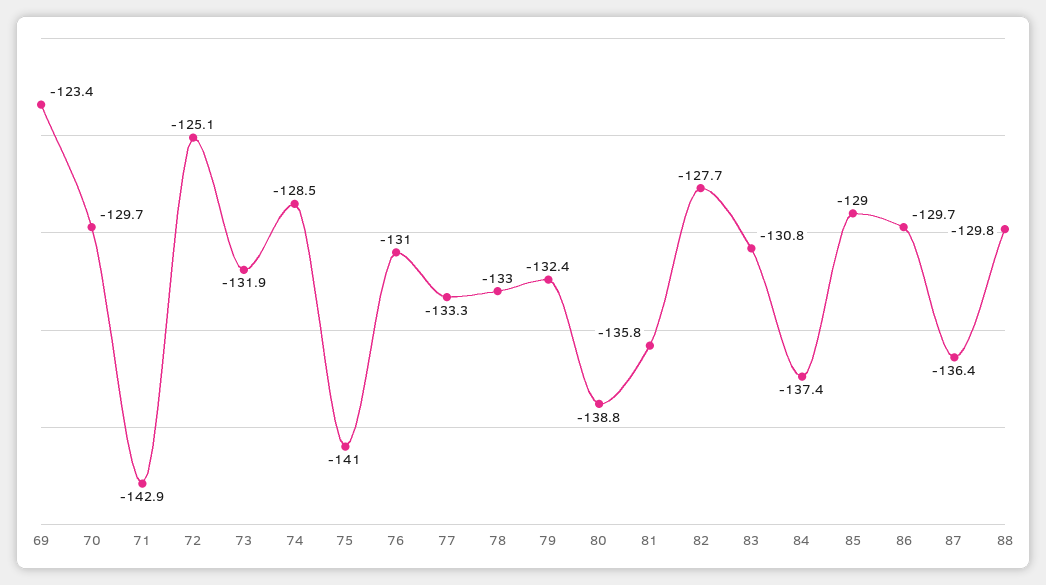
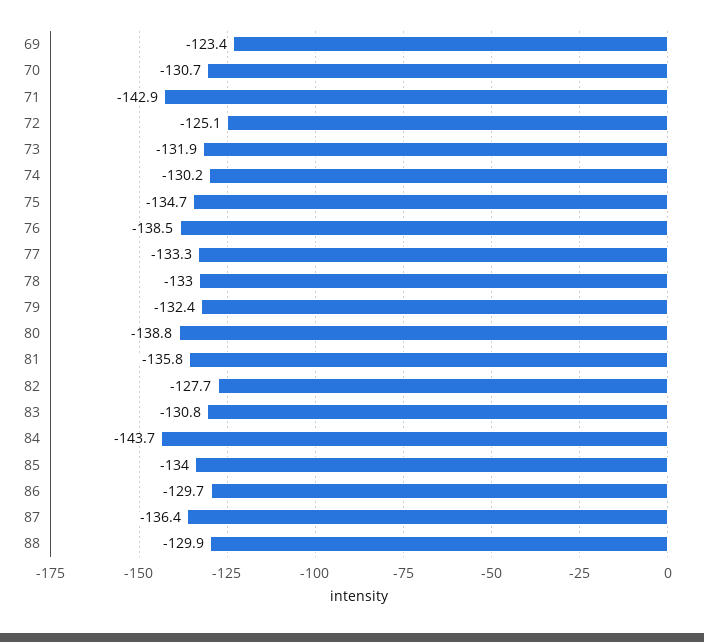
  {
    "69": -123.4,
-   "70": -129.7,
+   "70": -130.7,
    "71": -142.9,
    "72": -125.1,
    "73": -131.9,
-   "74": -128.5,
+   "74": -130.2,
-   "75": -141,
+   "75": -134.7,
-   "76": -131,
+   "76": -138.5,
    "77": -133.3,
    "78": -133,
    "79": -132.4,
    "80": -138.8,
    "81": -135.8,
    "82": -127.7,
    "83": -130.8,
-   "84": -137.4,
+   "84": -143.7,
-   "85": -129,
+   "85": -134,
    "86": -129.7,
    "87": -136.4,
-   "88": -129.8
+   "88": -129.9
  }

